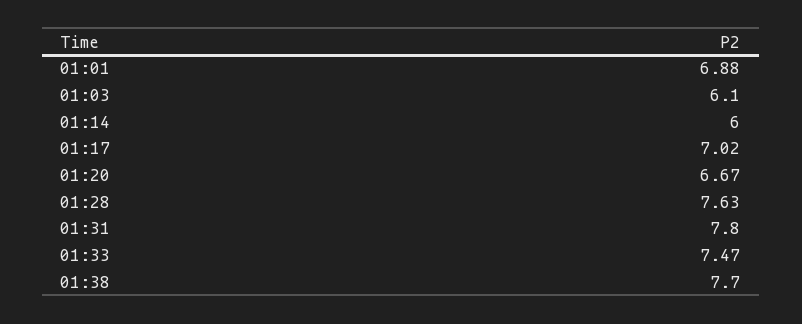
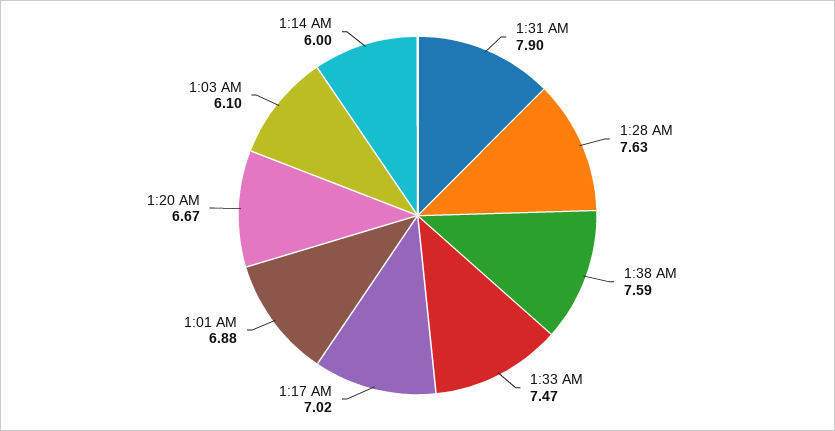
  {
    "01:01": 6.88,
    "01:03": 6.1,
    "01:14": 6,
    "01:17": 7.02,
    "01:20": 6.67,
    "01:28": 7.63,
-   "01:31": 7.8,
+   "01:31": 7.9,
    "01:33": 7.47,
-   "01:38": 7.7
+   "01:38": 7.59
  }

